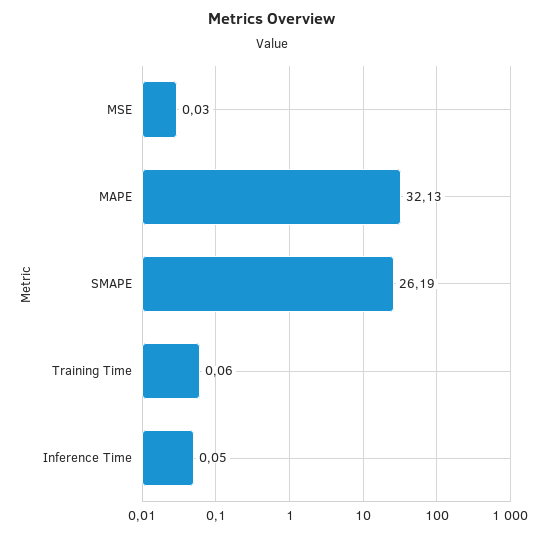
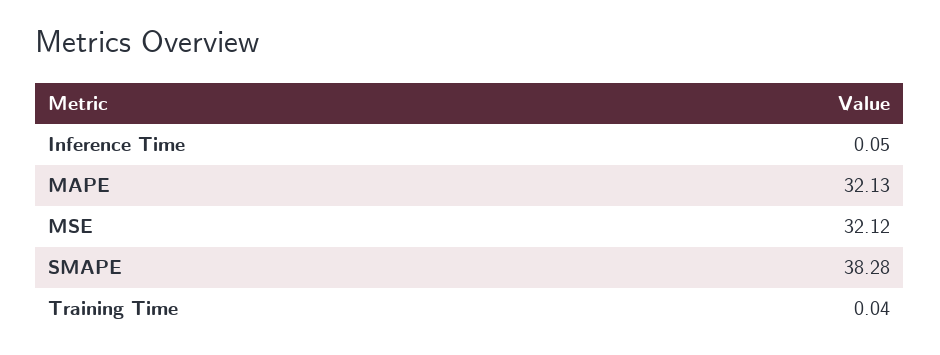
  {
-   "MSE": 0.03,
+   "MSE": 32.12,
    "MAPE": 32.13,
-   "SMAPE": 26.19,
+   "SMAPE": 38.28,
-   "Training Time": 0.06,
+   "Training Time": 0.04,
    "Inference Time": 0.05
  }

